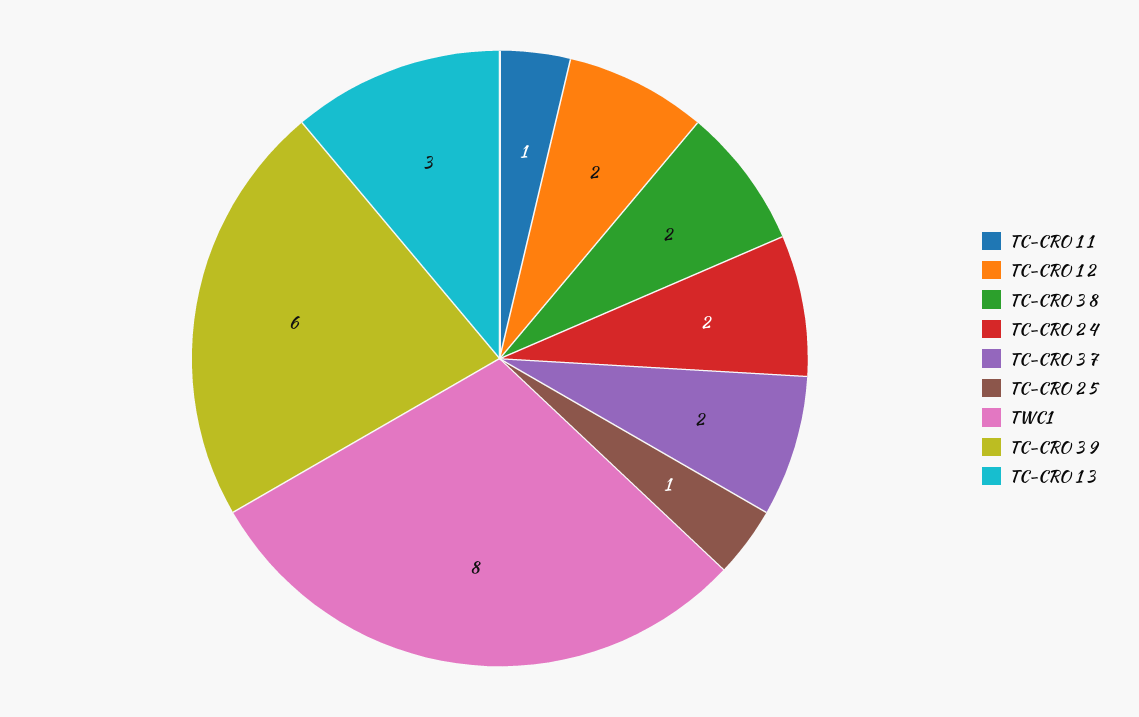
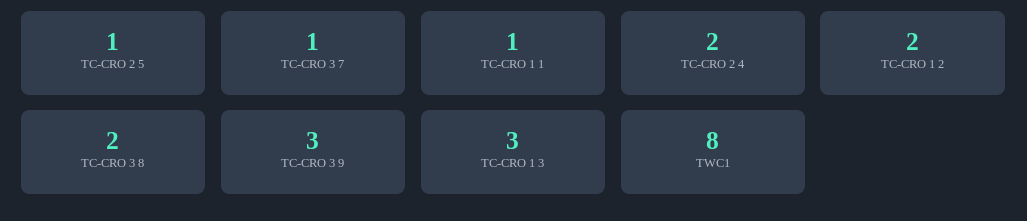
  {
    "TC-CRO 1 1": 1,
    "TC-CRO 1 2": 2,
    "TC-CRO 3 8": 2,
    "TC-CRO 2 4": 2,
-   "TC-CRO 3 7": 2,
+   "TC-CRO 3 7": 1,
    "TC-CRO 2 5": 1,
    "TWC1": 8,
-   "TC-CRO 3 9": 6,
+   "TC-CRO 3 9": 3,
    "TC-CRO 1 3": 3
  }

